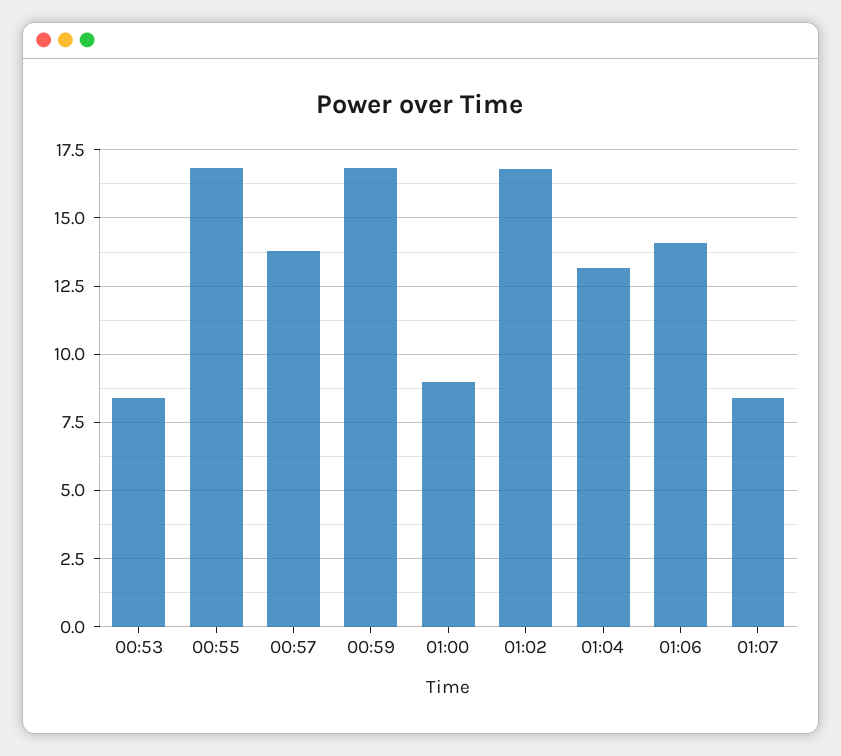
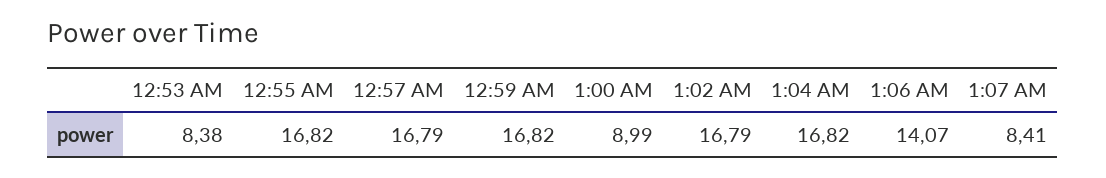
  {
    "00:53": 8.38,
    "00:55": 16.82,
-   "00:57": 13.75,
+   "00:57": 16.79,
    "00:59": 16.82,
    "01:00": 8.99,
    "01:02": 16.79,
-   "01:04": 13.25,
+   "01:04": 16.82,
    "01:06": 14.07,
    "01:07": 8.41
  }

